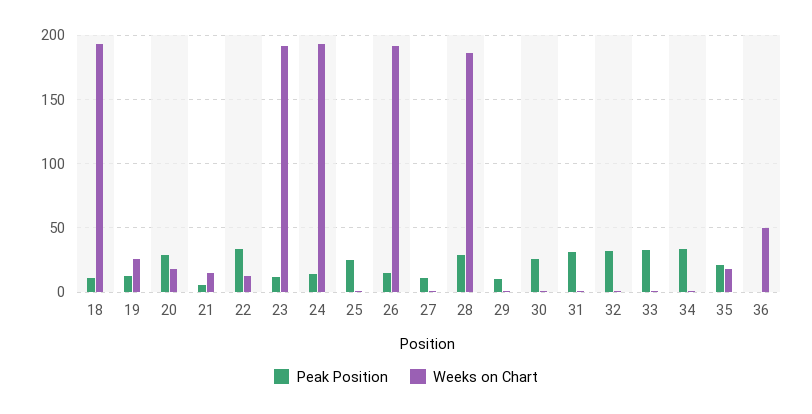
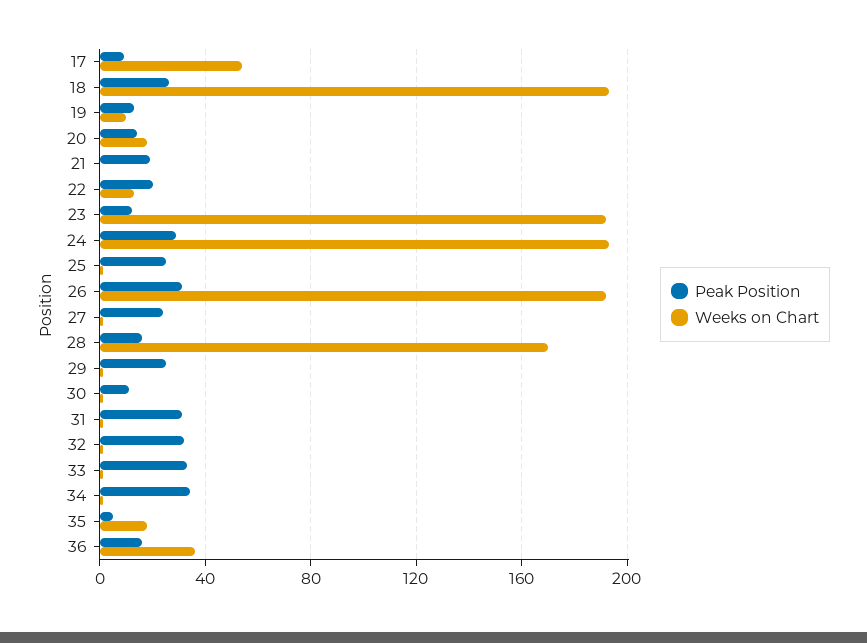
  {
    "Peak Position": {
-     "18": 10,
+     "18": 25,
      "19": 15,
-     "20": 30,
+     "20": 15,
-     "21": 5,
+     "21": 20,
-     "22": 35,
+     "22": 20,
      "23": 10,
-     "24": 15,
+     "24": 30,
      "25": 25,
-     "26": 15,
+     "26": 30,
-     "27": 10,
+     "27": 25,
-     "28": 30,
+     "28": 15,
-     "29": 10,
+     "29": 25,
-     "30": 25,
+     "30": 10,
      "31": 30,
      "32": 30,
      "33": 35,
      "34": 35,
-     "35": 20,
+     "35": 5,
-     "36": 0
+     "36": 15,
+     "17": 10
    },
    "Weeks on Chart": {
      "18": 195,
-     "19": 25,
+     "19": 10,
      "20": 20,
-     "21": 15,
+     "21": 0,
      "22": 15,
      "23": 190,
      "24": 195,
      "25": 0,
      "26": 190,
      "27": 0,
-     "28": 185,
+     "28": 170,
      "29": 0,
      "30": 0,
      "31": 0,
      "32": 0,
      "33": 0,
      "34": 0,
      "35": 20,
-     "36": 50
+     "36": 35,
+     "17": 55
    }
  }

